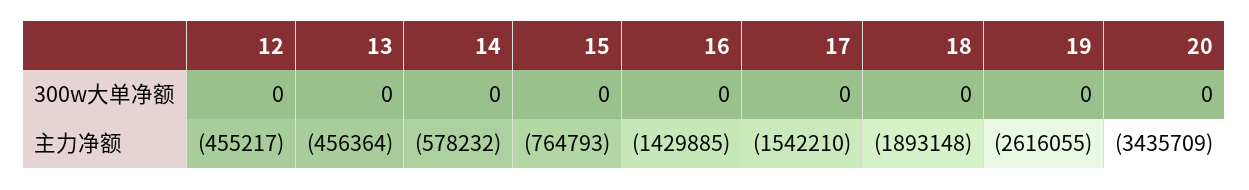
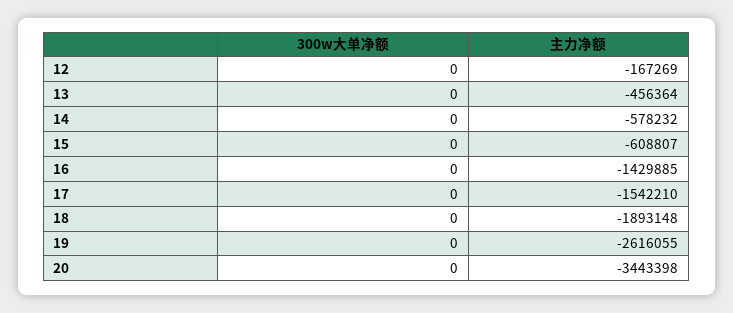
  {
    "12": {
      "300w大单净额": 0,
-     "主力净额": -455217
+     "主力净额": -167269
    },
    "13": {
      "300w大单净额": 0,
      "主力净额": -456364
    },
    "14": {
      "300w大单净额": 0,
      "主力净额": -578232
    },
    "15": {
      "300w大单净额": 0,
-     "主力净额": -764793
+     "主力净额": -608807
    },
    "16": {
      "300w大单净额": 0,
      "主力净额": -1429885
    },
    "17": {
      "300w大单净额": 0,
      "主力净额": -1542210
    },
    "18": {
      "300w大单净额": 0,
      "主力净额": -1893148
    },
    "19": {
      "300w大单净额": 0,
      "主力净额": -2616055
    },
    "20": {
      "300w大单净额": 0,
-     "主力净额": -3435709
+     "主力净额": -3443398
    }
  }

